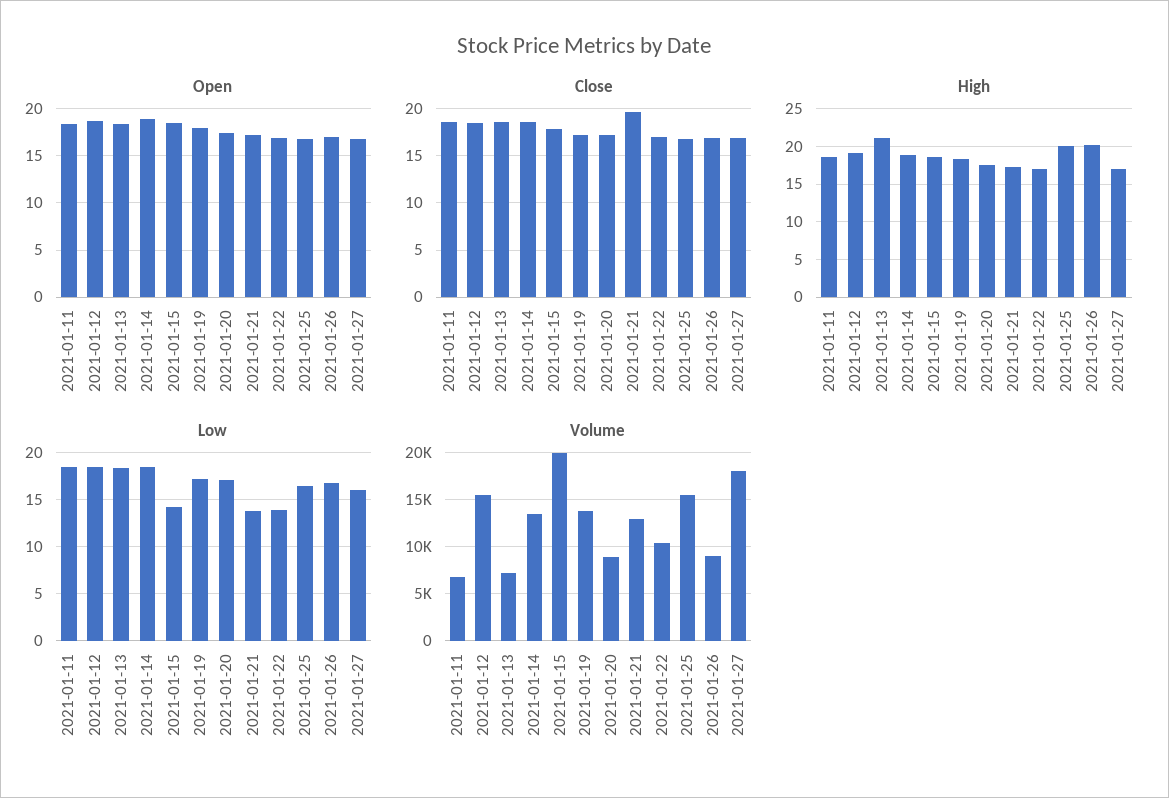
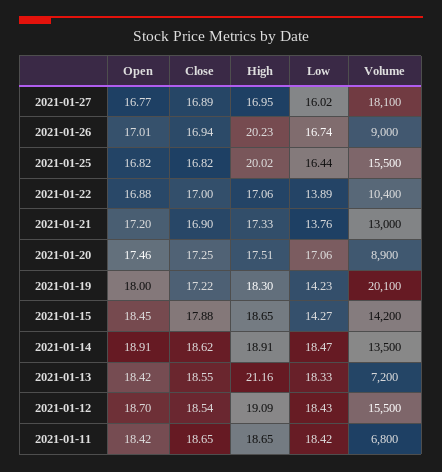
  {
    "Open": {
      "2021-01-11": 18.42,
      "2021-01-12": 18.7,
      "2021-01-13": 18.42,
      "2021-01-14": 18.91,
      "2021-01-15": 18.45,
      "2021-01-19": 18,
      "2021-01-20": 17.46,
      "2021-01-21": 17.2,
      "2021-01-22": 16.88,
      "2021-01-25": 16.82,
      "2021-01-26": 17.01,
      "2021-01-27": 16.77
    },
    "Close": {
      "2021-01-11": 18.65,
      "2021-01-12": 18.54,
      "2021-01-13": 18.55,
      "2021-01-14": 18.62,
      "2021-01-15": 17.88,
      "2021-01-19": 17.22,
      "2021-01-20": 17.25,
-     "2021-01-21": 20,
+     "2021-01-21": 16.9,
      "2021-01-22": 17,
      "2021-01-25": 16.82,
      "2021-01-26": 16.94,
      "2021-01-27": 16.89
    },
    "High": {
      "2021-01-11": 18.65,
      "2021-01-12": 19.09,
      "2021-01-13": 21.16,
      "2021-01-14": 18.91,
      "2021-01-15": 18.65,
      "2021-01-19": 18.3,
      "2021-01-20": 17.51,
      "2021-01-21": 17.33,
      "2021-01-22": 17.06,
      "2021-01-25": 20.02,
      "2021-01-26": 20.23,
      "2021-01-27": 16.95
    },
    "Low": {
      "2021-01-11": 18.42,
      "2021-01-12": 18.43,
      "2021-01-13": 18.33,
      "2021-01-14": 18.47,
      "2021-01-15": 14.27,
-     "2021-01-19": 17,
+     "2021-01-19": 14.23,
      "2021-01-20": 17.06,
      "2021-01-21": 13.76,
      "2021-01-22": 13.89,
      "2021-01-25": 16.44,
      "2021-01-26": 16.74,
      "2021-01-27": 16.02
    },
    "Volume": {
      "2021-01-11": 6800,
      "2021-01-12": 15500,
      "2021-01-13": 7200,
      "2021-01-14": 13500,
-     "2021-01-15": 20000,
+     "2021-01-15": 14200,
-     "2021-01-19": 14000,
+     "2021-01-19": 20100,
      "2021-01-20": 8900,
      "2021-01-21": 13000,
      "2021-01-22": 10400,
      "2021-01-25": 15500,
      "2021-01-26": 9000,
      "2021-01-27": 18100
    }
  }

